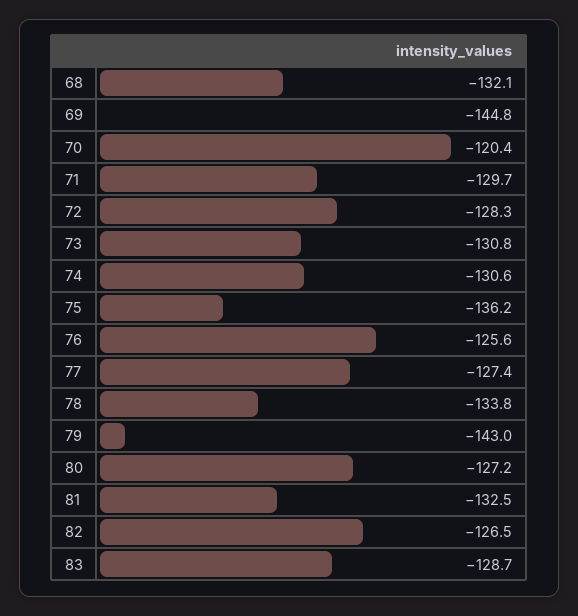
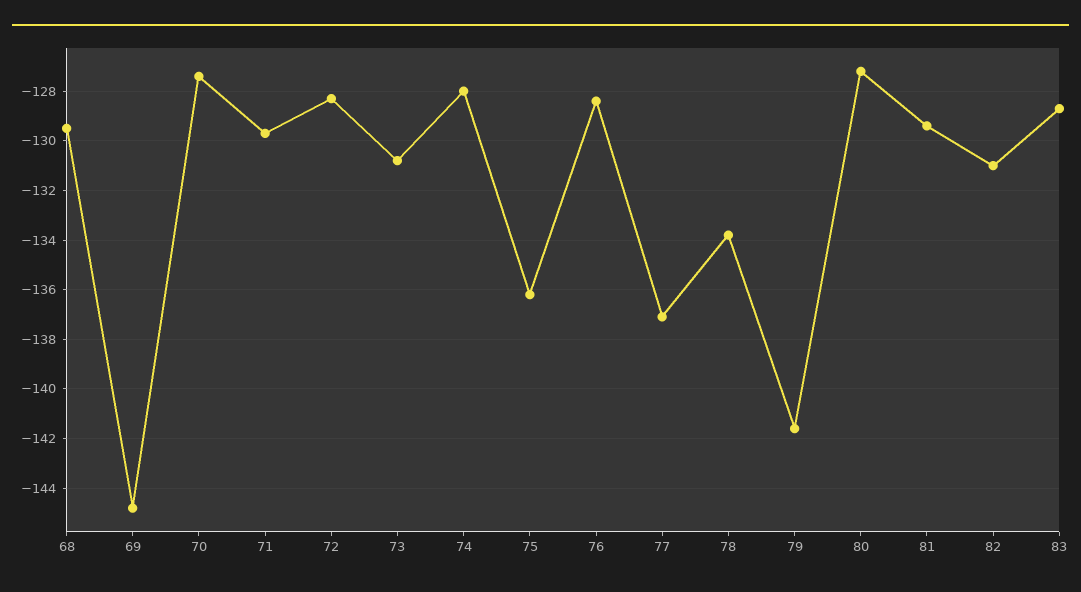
  {
-   "68": -132.1,
+   "68": -129.5,
    "69": -144.8,
-   "70": -120.4,
+   "70": -127.5,
    "71": -129.7,
    "72": -128.3,
    "73": -130.8,
-   "74": -130.6,
+   "74": -128,
    "75": -136.2,
-   "76": -125.6,
+   "76": -128.5,
-   "77": -127.4,
+   "77": -137,
    "78": -133.8,
-   "79": -143,
+   "79": -141.5,
    "80": -127.2,
-   "81": -132.5,
+   "81": -129.5,
-   "82": -126.5,
+   "82": -131,
    "83": -128.7
  }

